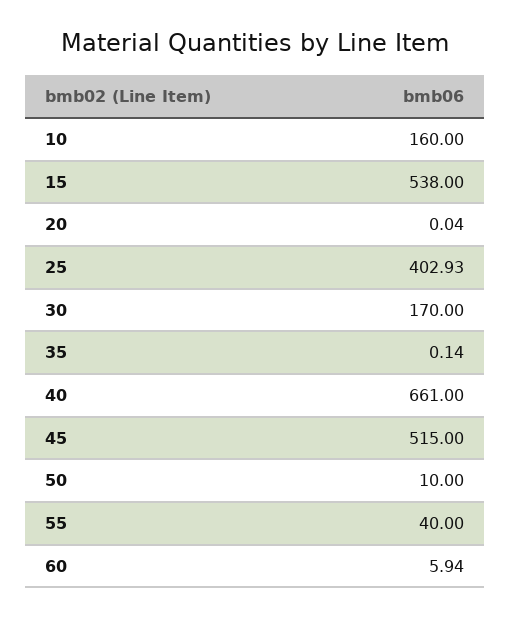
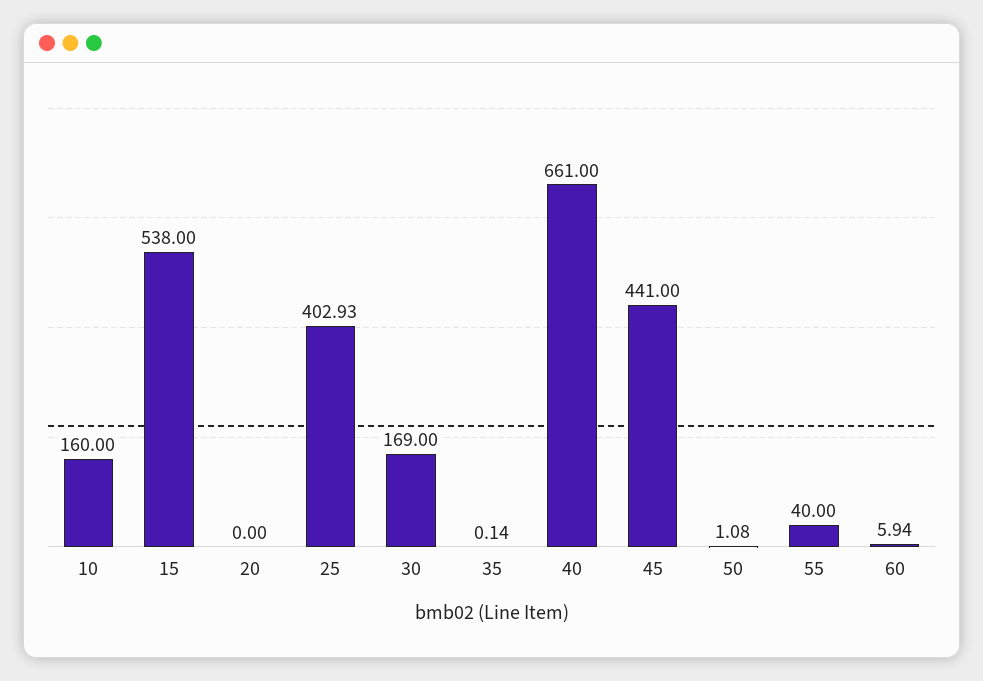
  {
    "10": 160,
    "15": 538,
-   "20": 0.04,
+   "20": 0,
    "25": 402.93,
-   "30": 170,
+   "30": 169,
    "35": 0.14,
    "40": 661,
-   "45": 515,
+   "45": 441,
-   "50": 10,
+   "50": 1.08,
    "55": 40,
    "60": 5.94
  }

